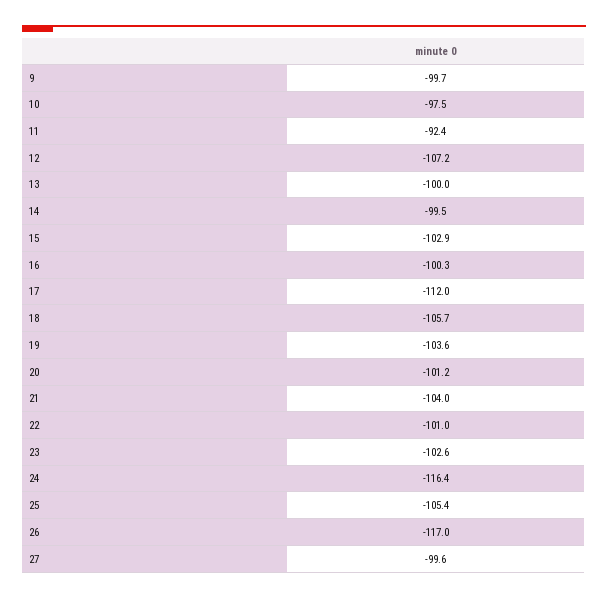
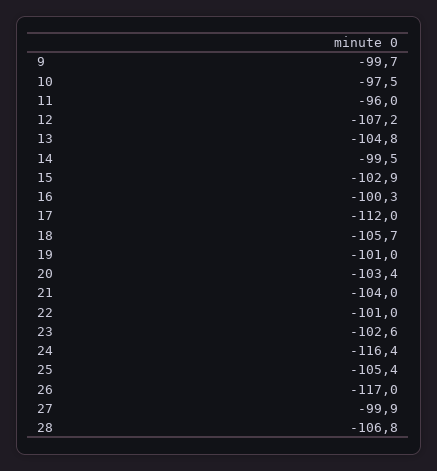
  {
    "9": -99.7,
    "10": -97.5,
-   "11": -92.4,
+   "11": -96,
    "12": -107.2,
-   "13": -100,
+   "13": -104.8,
    "14": -99.5,
    "15": -102.9,
    "16": -100.3,
    "17": -112,
    "18": -105.7,
-   "19": -103.6,
+   "19": -101,
-   "20": -101.2,
+   "20": -103.4,
    "21": -104,
    "22": -101,
    "23": -102.6,
    "24": -116.4,
    "25": -105.4,
    "26": -117,
-   "27": -99.6
+   "27": -99.9,
+   "28": -106.8
  }

